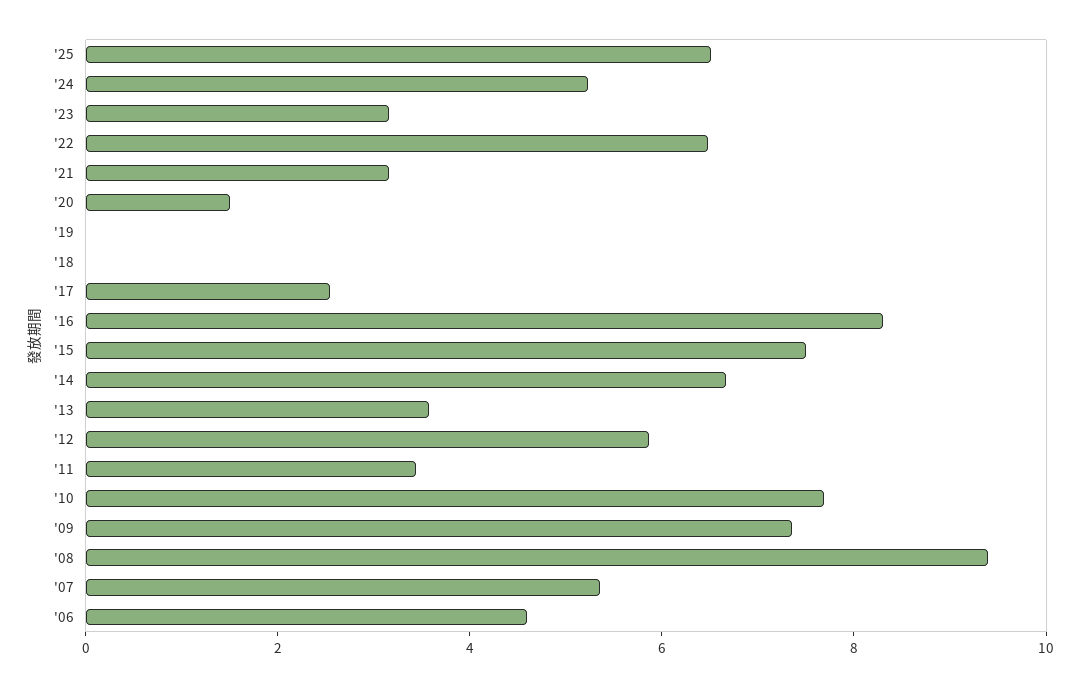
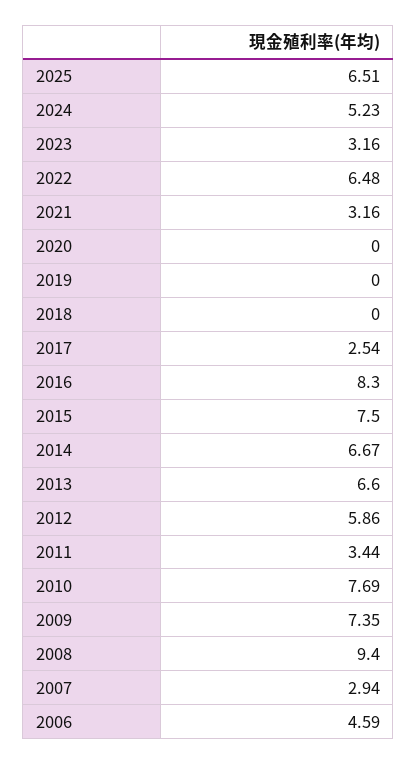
  {
    "'25": 6.51,
    "'24": 5.23,
    "'23": 3.16,
    "'22": 6.48,
    "'21": 3.16,
-   "'20": 1.5,
+   "'20": 0,
    "'19": 0,
    "'18": 0,
    "'17": 2.54,
    "'16": 8.3,
    "'15": 7.5,
    "'14": 6.67,
-   "'13": 3.5,
+   "'13": 6.6,
    "'12": 5.86,
    "'11": 3.44,
    "'10": 7.69,
    "'09": 7.35,
    "'08": 9.4,
-   "'07": 5.5,
+   "'07": 2.94,
    "'06": 4.59
  }

